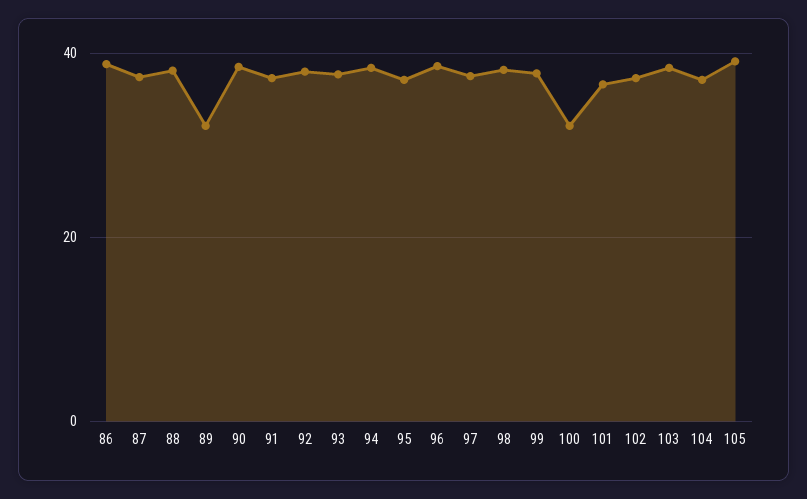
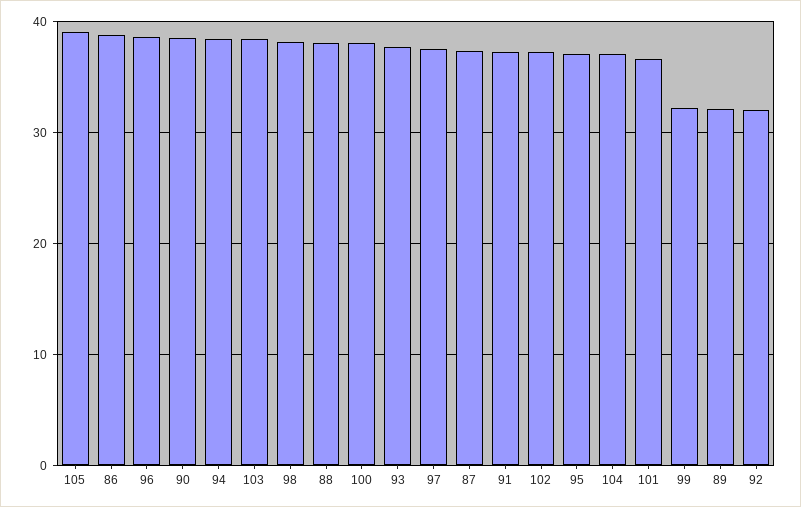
  {
    "86": 39,
    "87": 37,
    "88": 38,
    "89": 32,
    "90": 39,
    "91": 37,
-   "92": 38,
+   "92": 32,
    "93": 38,
    "94": 38,
    "95": 37,
    "96": 39,
    "97": 38,
    "98": 38,
-   "99": 38,
+   "99": 32,
-   "100": 32,
+   "100": 38,
    "101": 37,
    "102": 37,
    "103": 38,
    "104": 37,
    "105": 39
  }

